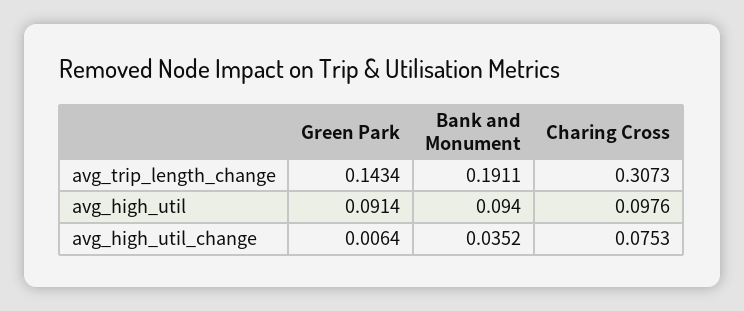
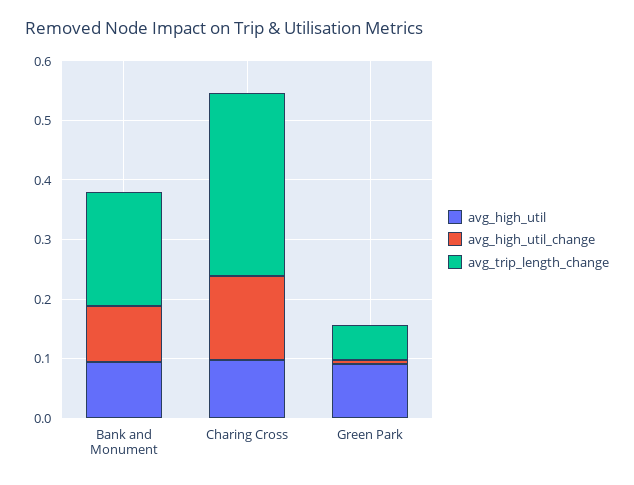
  {
    "avg_trip_length_change": {
-     "Green Park": 0.1434,
+     "Green Park": 0.06,
      "Bank and Monument": 0.1911,
      "Charing Cross": 0.3073
    },
    "avg_high_util": {
      "Green Park": 0.0914,
      "Bank and Monument": 0.094,
      "Charing Cross": 0.0976
    },
    "avg_high_util_change": {
      "Green Park": 0.0064,
-     "Bank and Monument": 0.0352,
+     "Bank and Monument": 0.1,
-     "Charing Cross": 0.0753
+     "Charing Cross": 0.14
    }
  }

